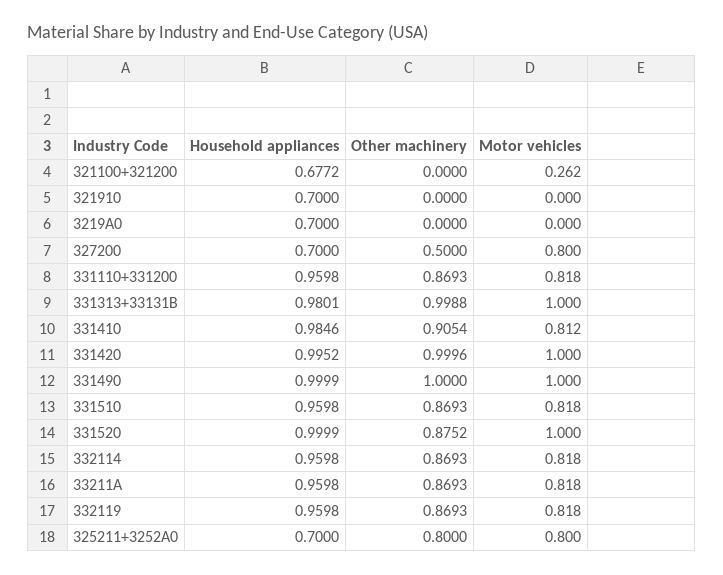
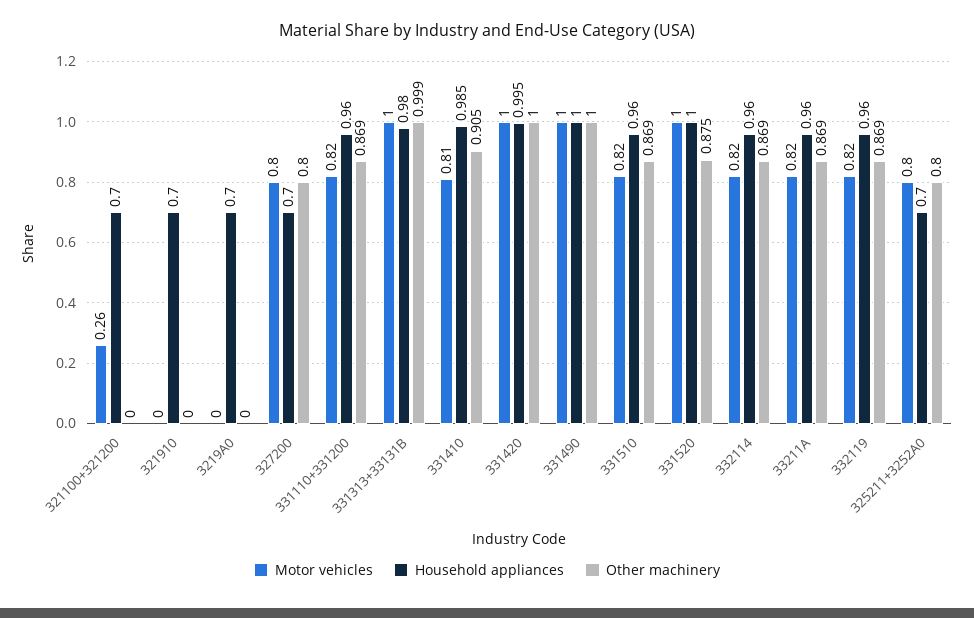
  {
    "Household appliances": {
-     "321100+321200": 0.6772,
+     "321100+321200": 0.7,
      "321910": 0.7,
      "3219A0": 0.7,
      "327200": 0.7,
      "331110+331200": 0.9598,
      "331313+33131B": 0.9801,
      "331410": 0.9846,
      "331420": 0.9952,
      "331490": 0.9999,
      "331510": 0.9598,
      "331520": 0.9999,
      "332114": 0.9598,
      "33211A": 0.9598,
      "332119": 0.9598,
      "325211+3252A0": 0.7
    },
    "Other machinery": {
      "321100+321200": 0,
      "321910": 0,
      "3219A0": 0,
-     "327200": 0.5,
+     "327200": 0.8,
      "331110+331200": 0.8693,
      "331313+33131B": 0.9988,
      "331410": 0.9054,
      "331420": 0.9996,
      "331490": 1,
      "331510": 0.8693,
      "331520": 0.8752,
      "332114": 0.8693,
      "33211A": 0.8693,
      "332119": 0.8693,
      "325211+3252A0": 0.8
    },
    "Motor vehicles": {
      "321100+321200": 0.262,
      "321910": 0,
      "3219A0": 0,
      "327200": 0.8,
      "331110+331200": 0.818,
      "331313+33131B": 1,
      "331410": 0.812,
      "331420": 1,
      "331490": 1,
      "331510": 0.818,
      "331520": 1,
      "332114": 0.818,
      "33211A": 0.818,
      "332119": 0.818,
      "325211+3252A0": 0.8
    }
  }

